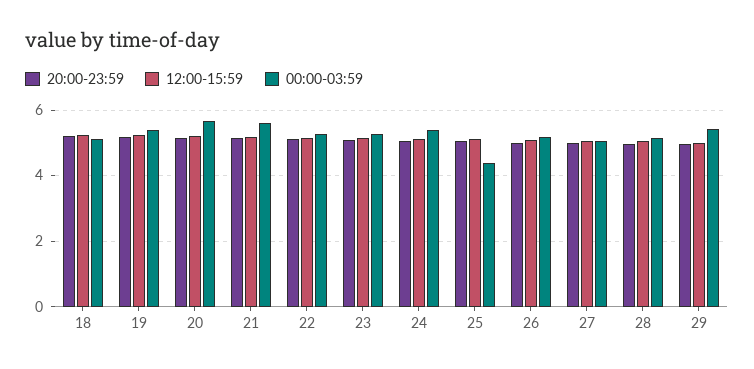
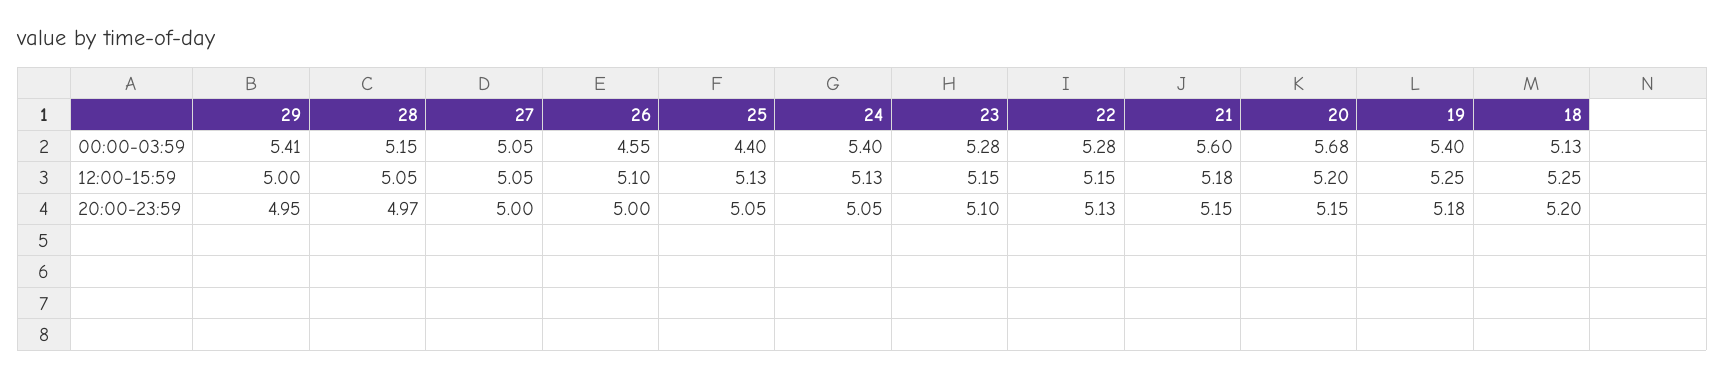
  {
    "20:00-23:59": {
      "18": 5.2,
      "19": 5.18,
      "20": 5.15,
      "21": 5.15,
      "22": 5.13,
      "23": 5.1,
      "24": 5.05,
      "25": 5.05,
      "26": 5,
      "27": 5,
      "28": 4.97,
      "29": 4.95
    },
    "12:00-15:59": {
      "18": 5.25,
      "19": 5.25,
      "20": 5.2,
      "21": 5.18,
      "22": 5.15,
      "23": 5.15,
      "24": 5.13,
      "25": 5.13,
      "26": 5.1,
      "27": 5.05,
      "28": 5.05,
      "29": 5
    },
    "00:00-03:59": {
      "18": 5.13,
      "19": 5.4,
      "20": 5.68,
      "21": 5.6,
      "22": 5.28,
      "23": 5.28,
      "24": 5.4,
      "25": 4.4,
-     "26": 5.2,
+     "26": 4.55,
      "27": 5.05,
      "28": 5.15,
      "29": 5.41
    }
  }

